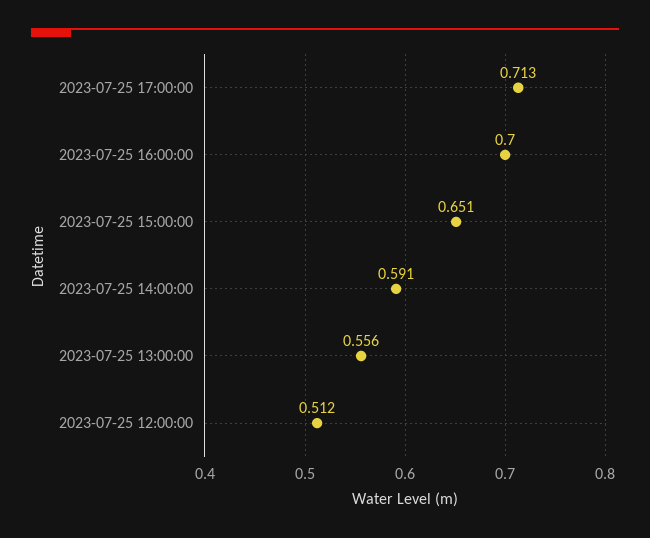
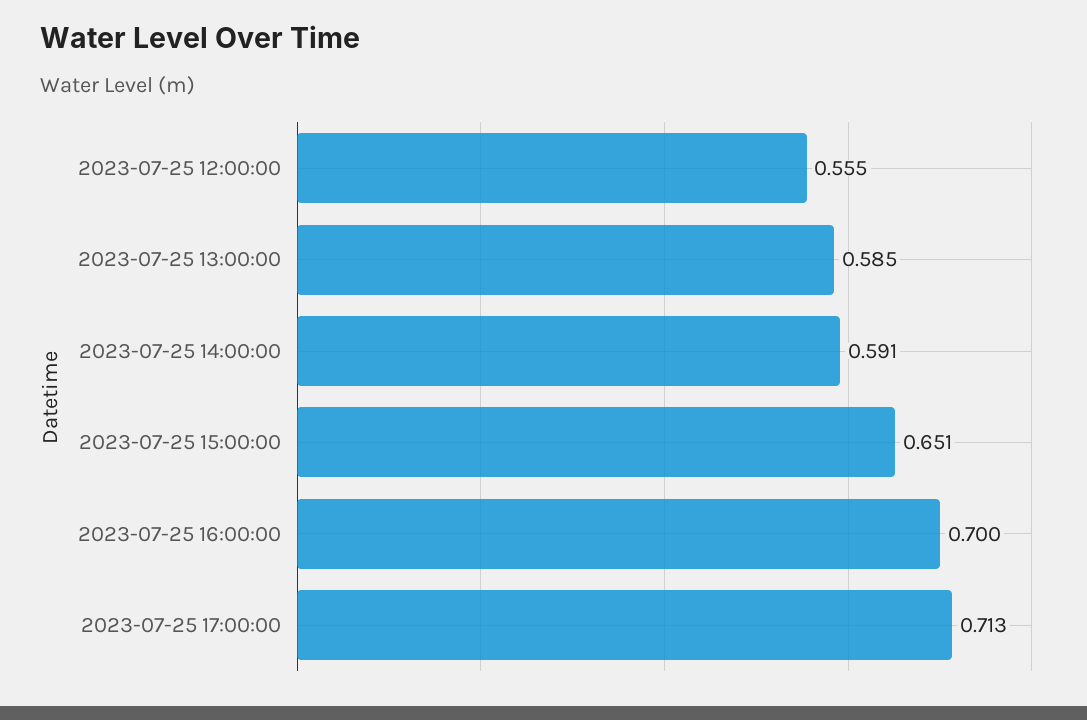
  {
    "2023-07-25 17:00:00": 0.713,
    "2023-07-25 16:00:00": 0.7,
    "2023-07-25 15:00:00": 0.651,
    "2023-07-25 14:00:00": 0.591,
-   "2023-07-25 13:00:00": 0.556,
+   "2023-07-25 13:00:00": 0.585,
-   "2023-07-25 12:00:00": 0.512
+   "2023-07-25 12:00:00": 0.555
  }

